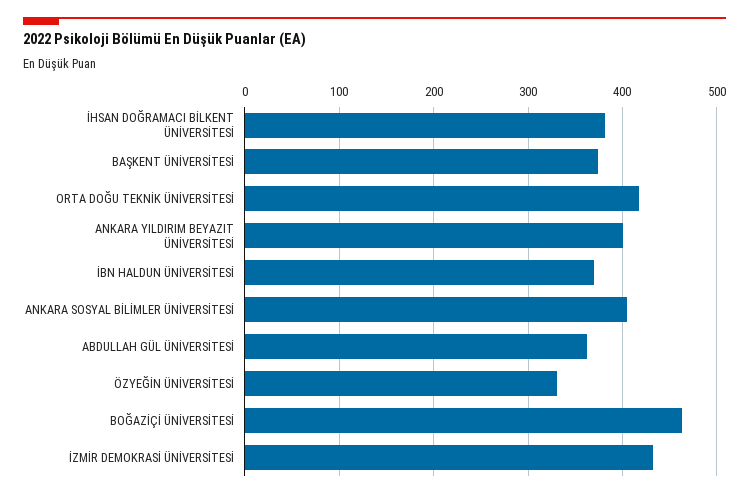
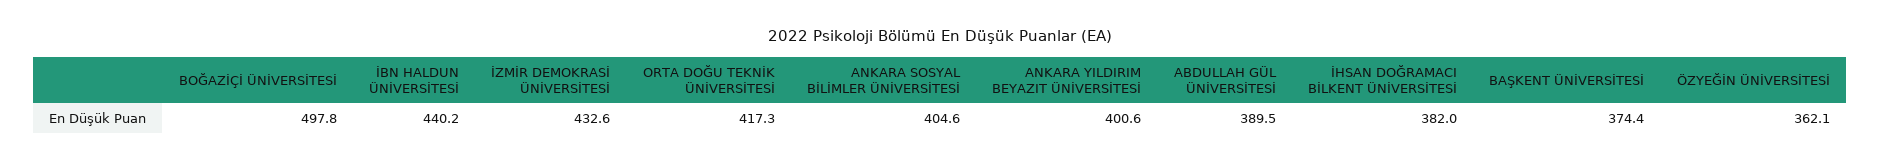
  {
    "İHSAN DOĞRAMACI BİLKENT ÜNİVERSİTESİ": 382,
    "BAŞKENT ÜNİVERSİTESİ": 374.4,
    "ORTA DOĞU TEKNİK ÜNİVERSİTESİ": 417.3,
    "ANKARA YILDIRIM BEYAZIT ÜNİVERSİTESİ": 400.6,
-   "İBN HALDUN ÜNİVERSİTESİ": 370,
+   "İBN HALDUN ÜNİVERSİTESİ": 440.2,
    "ANKARA SOSYAL BİLİMLER ÜNİVERSİTESİ": 404.6,
-   "ABDULLAH GÜL ÜNİVERSİTESİ": 360,
+   "ABDULLAH GÜL ÜNİVERSİTESİ": 389.5,
-   "ÖZYEĞİN ÜNİVERSİTESİ": 330,
+   "ÖZYEĞİN ÜNİVERSİTESİ": 362.1,
-   "BOĞAZİÇİ ÜNİVERSİTESİ": 460,
+   "BOĞAZİÇİ ÜNİVERSİTESİ": 497.8,
    "İZMİR DEMOKRASİ ÜNİVERSİTESİ": 432.6
  }

